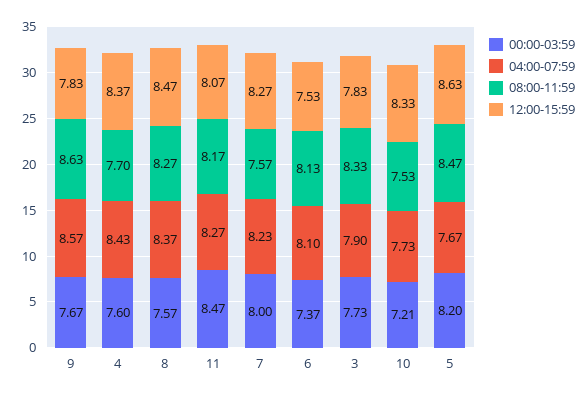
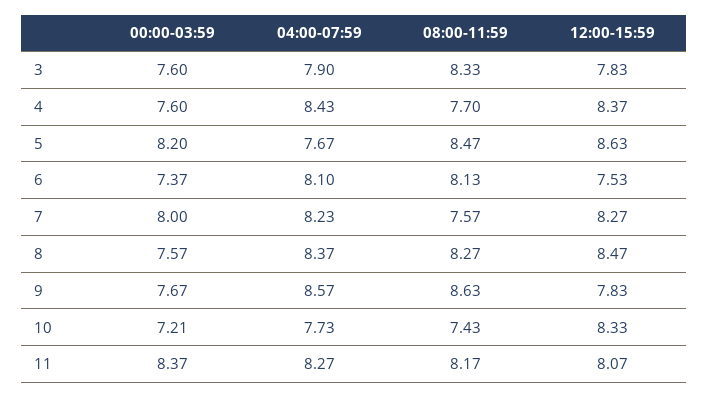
  {
    "00:00-03:59": {
      "9": 7.67,
      "4": 7.6,
      "8": 7.57,
-     "11": 8.47,
+     "11": 8.37,
      "7": 8,
      "6": 7.37,
-     "3": 7.73,
+     "3": 7.6,
      "10": 7.21,
      "5": 8.2
    },
    "04:00-07:59": {
      "9": 8.57,
      "4": 8.43,
      "8": 8.37,
      "11": 8.27,
      "7": 8.23,
      "6": 8.1,
      "3": 7.9,
      "10": 7.73,
      "5": 7.67
    },
    "08:00-11:59": {
      "9": 8.63,
      "4": 7.7,
      "8": 8.27,
      "11": 8.17,
      "7": 7.57,
      "6": 8.13,
      "3": 8.33,
-     "10": 7.53,
+     "10": 7.43,
      "5": 8.47
    },
    "12:00-15:59": {
      "9": 7.83,
      "4": 8.37,
      "8": 8.47,
      "11": 8.07,
      "7": 8.27,
      "6": 7.53,
      "3": 7.83,
      "10": 8.33,
      "5": 8.63
    }
  }

